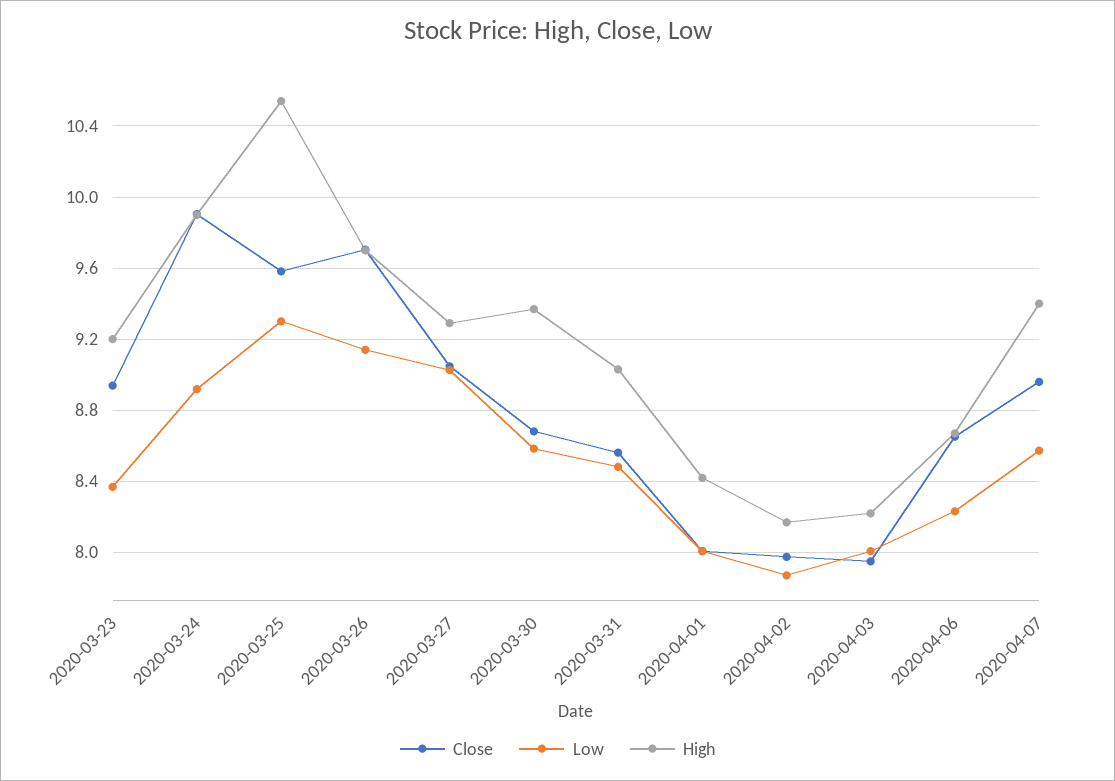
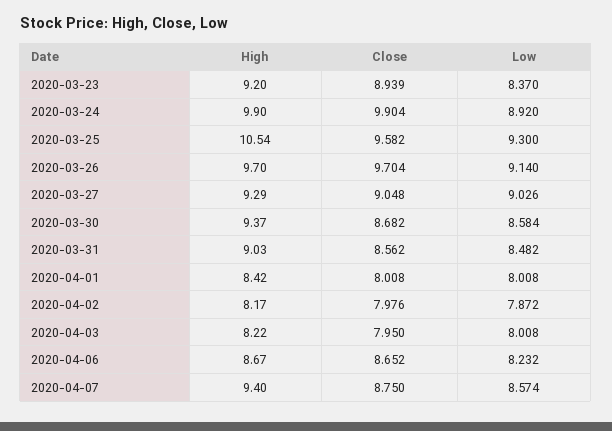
  {
    "Close": {
      "2020-03-23": 8.939,
      "2020-03-24": 9.904,
      "2020-03-25": 9.582,
      "2020-03-26": 9.704,
      "2020-03-27": 9.048,
      "2020-03-30": 8.682,
      "2020-03-31": 8.562,
      "2020-04-01": 8.008,
      "2020-04-02": 7.976,
      "2020-04-03": 7.95,
      "2020-04-06": 8.652,
-     "2020-04-07": 8.95
+     "2020-04-07": 8.75
    },
    "Low": {
      "2020-03-23": 8.37,
      "2020-03-24": 8.92,
      "2020-03-25": 9.3,
      "2020-03-26": 9.14,
      "2020-03-27": 9.026,
      "2020-03-30": 8.584,
      "2020-03-31": 8.482,
      "2020-04-01": 8.008,
      "2020-04-02": 7.872,
      "2020-04-03": 8.008,
      "2020-04-06": 8.232,
      "2020-04-07": 8.574
    },
    "High": {
      "2020-03-23": 9.2,
      "2020-03-24": 9.9,
      "2020-03-25": 10.54,
      "2020-03-26": 9.7,
      "2020-03-27": 9.29,
      "2020-03-30": 9.37,
      "2020-03-31": 9.03,
      "2020-04-01": 8.42,
      "2020-04-02": 8.17,
      "2020-04-03": 8.22,
      "2020-04-06": 8.67,
      "2020-04-07": 9.4
    }
  }

